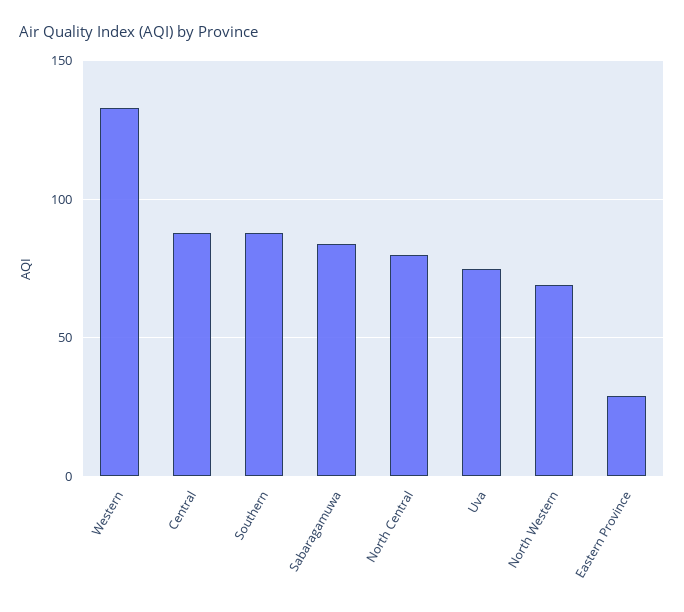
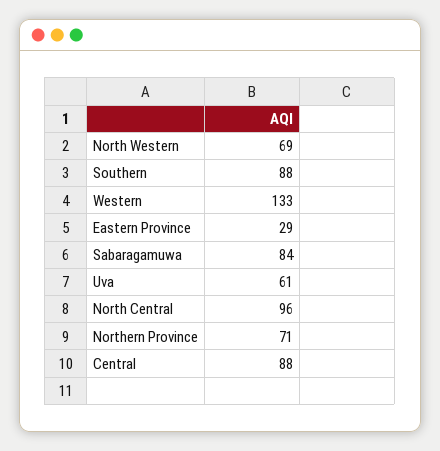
  {
    "Western": 133,
    "Central": 88,
    "Southern": 88,
    "Sabaragamuwa": 84,
-   "North Central": 80,
+   "North Central": 96,
-   "Uva": 75,
+   "Uva": 61,
    "North Western": 69,
-   "Eastern Province": 29
+   "Eastern Province": 29,
+   "Northern Province": 71
  }

